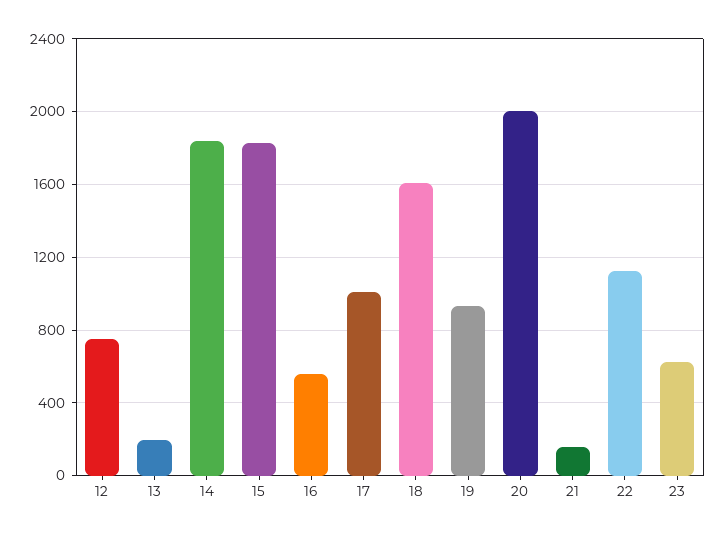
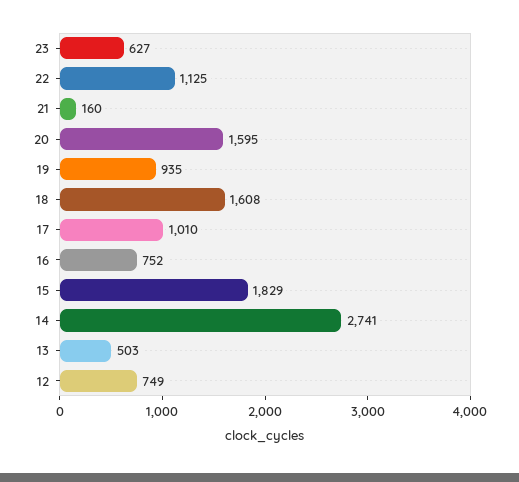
  {
    "12": 749,
-   "13": 200,
+   "13": 503,
-   "14": 1850,
+   "14": 2741,
    "15": 1829,
-   "16": 550,
+   "16": 752,
    "17": 1010,
    "18": 1608,
    "19": 935,
-   "20": 2000,
+   "20": 1595,
    "21": 160,
    "22": 1125,
    "23": 627
  }

